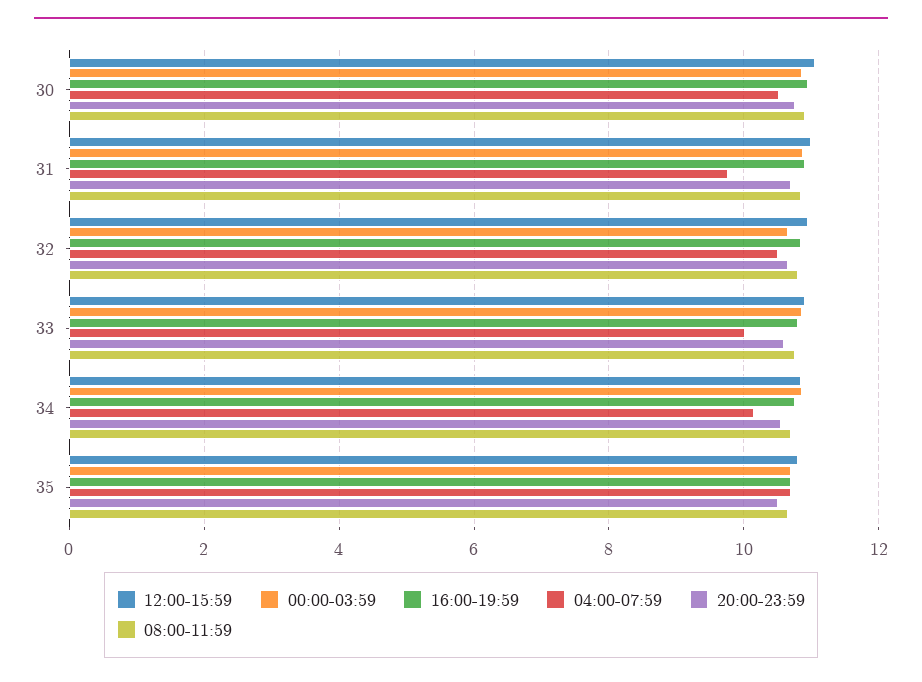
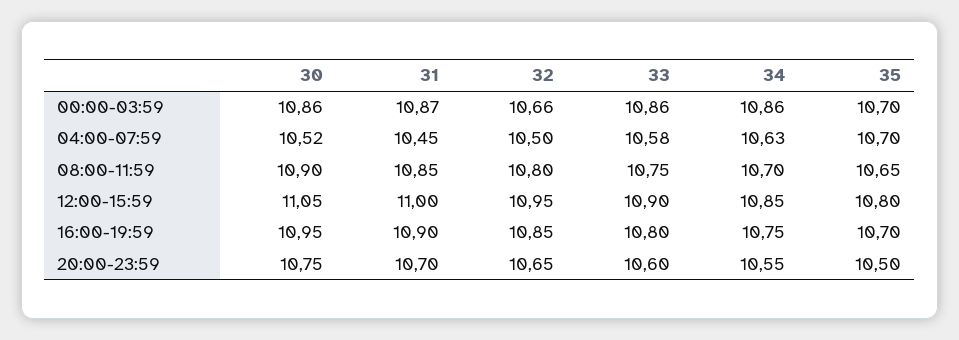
  {
    "12:00-15:59": {
      "30": 11.05,
      "31": 11,
      "32": 10.95,
      "33": 10.9,
      "34": 10.85,
      "35": 10.8
    },
    "00:00-03:59": {
      "30": 10.86,
      "31": 10.87,
      "32": 10.66,
      "33": 10.86,
      "34": 10.86,
      "35": 10.7
    },
    "16:00-19:59": {
      "30": 10.95,
      "31": 10.9,
      "32": 10.85,
      "33": 10.8,
      "34": 10.75,
      "35": 10.7
    },
    "04:00-07:59": {
      "30": 10.52,
-     "31": 9.8,
+     "31": 10.45,
      "32": 10.5,
-     "33": 10,
+     "33": 10.58,
-     "34": 10.2,
+     "34": 10.63,
      "35": 10.7
    },
    "20:00-23:59": {
      "30": 10.75,
      "31": 10.7,
      "32": 10.65,
      "33": 10.6,
      "34": 10.55,
      "35": 10.5
    },
    "08:00-11:59": {
      "30": 10.9,
      "31": 10.85,
      "32": 10.8,
      "33": 10.75,
      "34": 10.7,
      "35": 10.65
    }
  }

